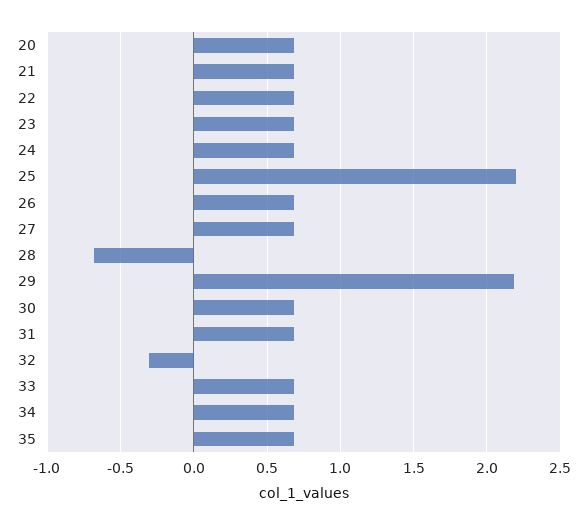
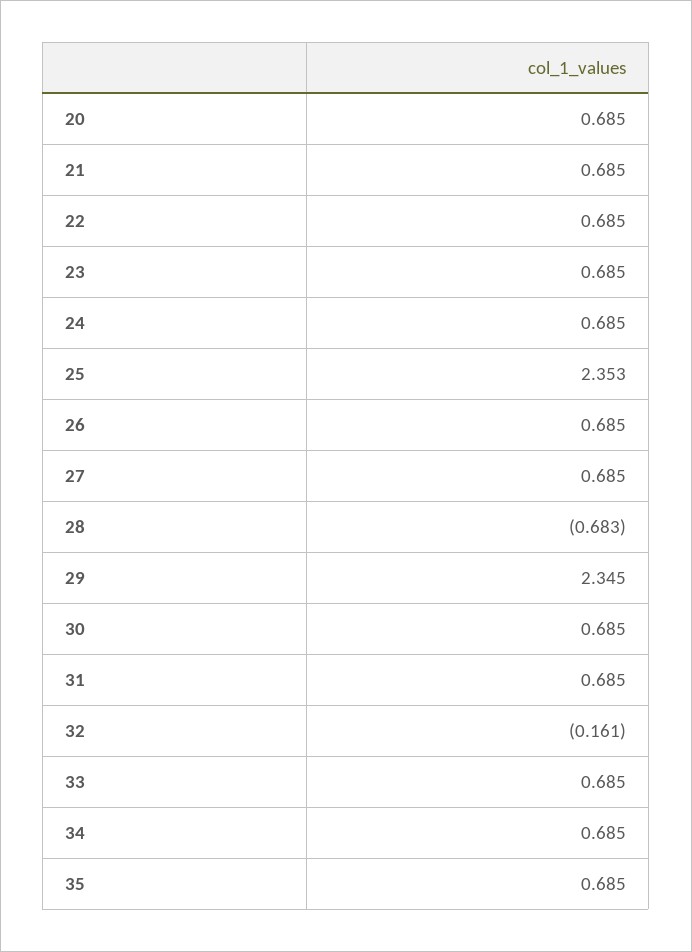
  {
    "20": 0.685,
    "21": 0.685,
    "22": 0.685,
    "23": 0.685,
    "24": 0.685,
-   "25": 2.2,
+   "25": 2.353,
    "26": 0.685,
    "27": 0.685,
    "28": -0.683,
-   "29": 2.2,
+   "29": 2.345,
    "30": 0.685,
    "31": 0.685,
-   "32": -0.3,
+   "32": -0.161,
    "33": 0.685,
    "34": 0.685,
    "35": 0.685
  }

